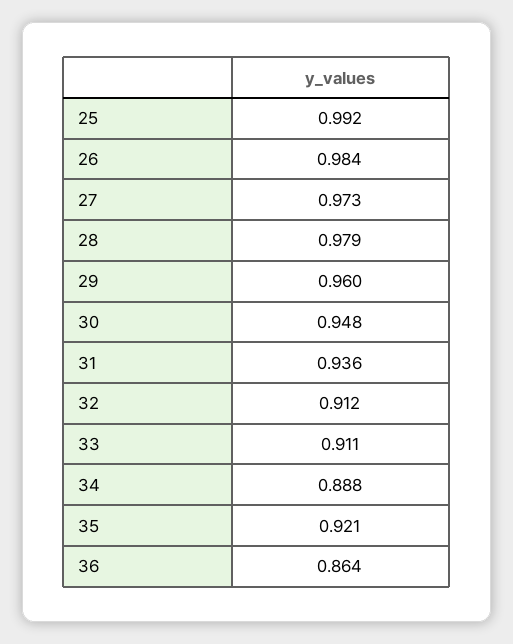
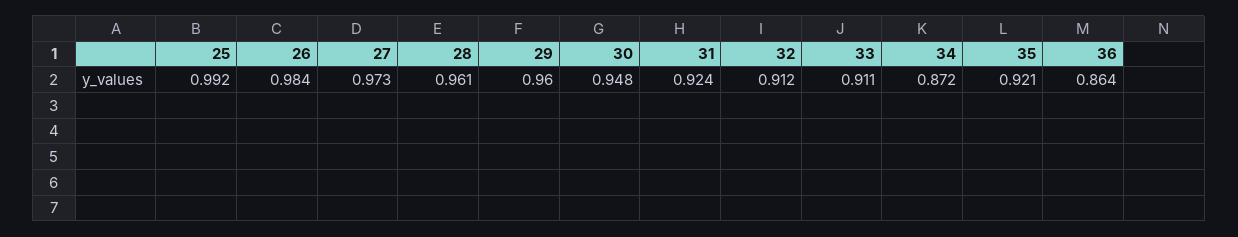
  {
    "25": 0.992,
    "26": 0.984,
    "27": 0.973,
-   "28": 0.979,
+   "28": 0.961,
    "29": 0.96,
    "30": 0.948,
-   "31": 0.936,
+   "31": 0.924,
    "32": 0.912,
    "33": 0.911,
-   "34": 0.888,
+   "34": 0.872,
    "35": 0.921,
    "36": 0.864
  }

